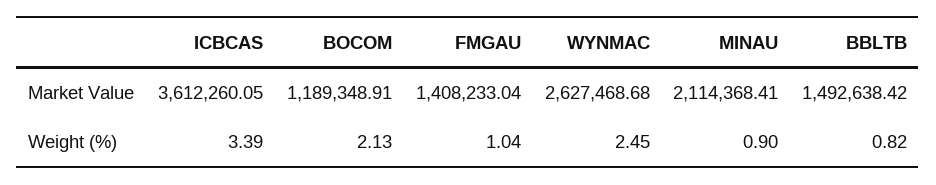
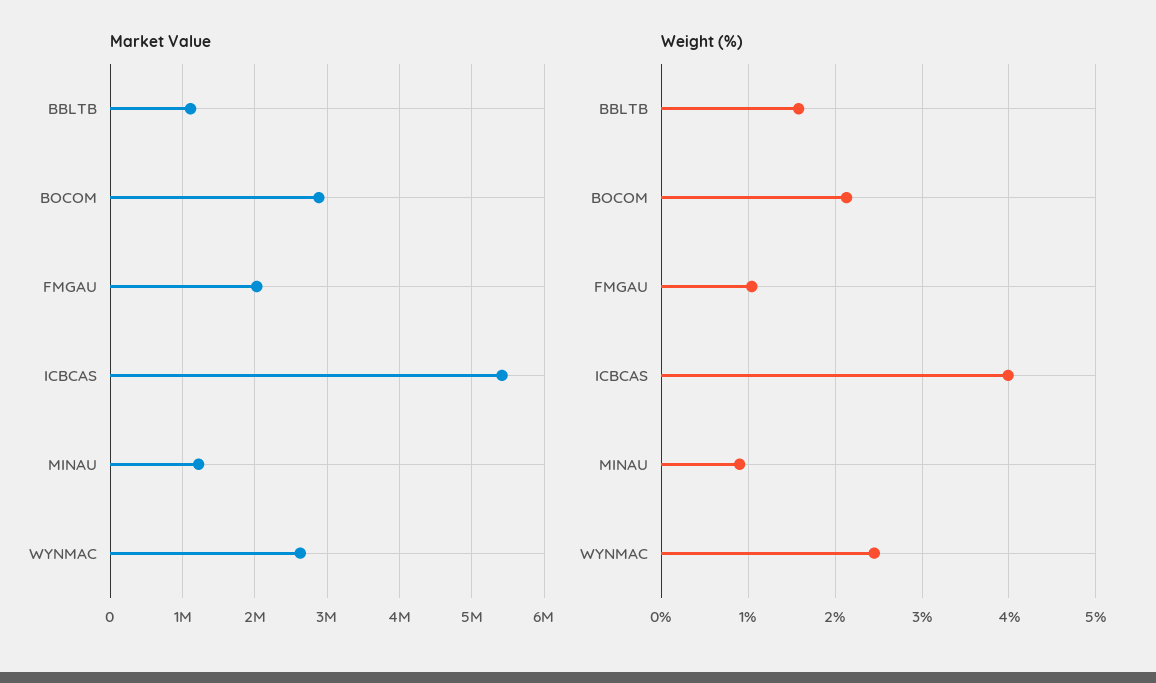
  {
    "Market Value": {
-     "ICBCAS": 3612260.05,
+     "ICBCAS": 5400000,
-     "BOCOM": 1189348.91,
+     "BOCOM": 2900000,
-     "FMGAU": 1408233.04,
+     "FMGAU": 2000000,
      "WYNMAC": 2627468.68,
-     "MINAU": 2114368.41,
+     "MINAU": 1200000,
-     "BBLTB": 1492638.42
+     "BBLTB": 1100000
    },
    "Weight (%)": {
-     "ICBCAS": 3.39,
+     "ICBCAS": 4,
      "BOCOM": 2.13,
      "FMGAU": 1.04,
      "WYNMAC": 2.45,
      "MINAU": 0.9,
-     "BBLTB": 0.82
+     "BBLTB": 1.6
    }
  }

